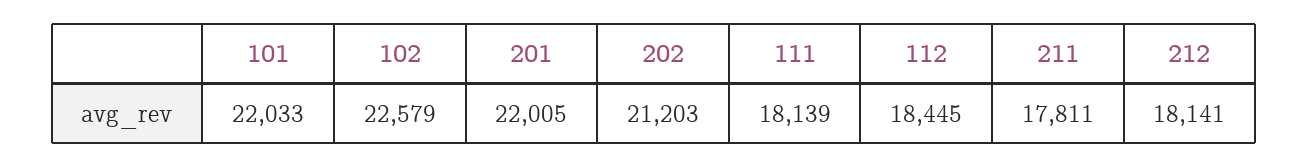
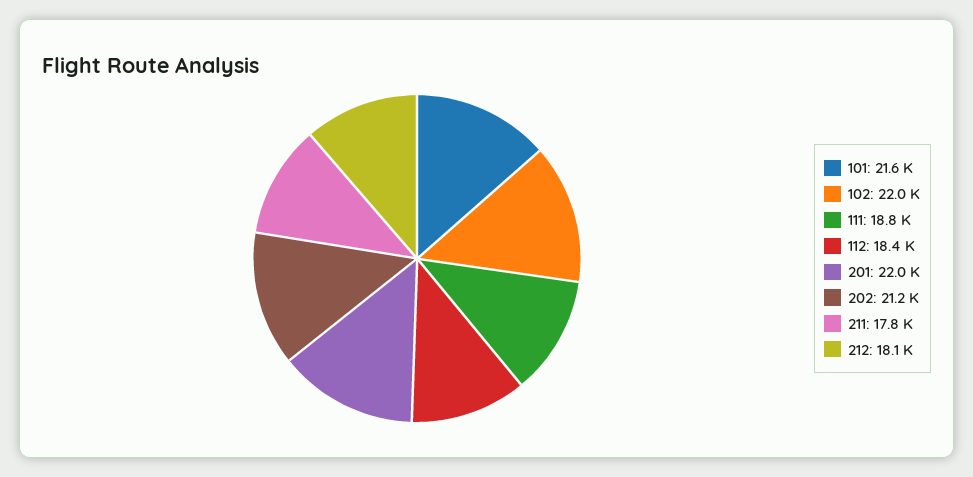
  {
-   "101": 22033,
+   "101": 21600,
-   "102": 22579,
+   "102": 22000,
    "201": 22005,
    "202": 21203,
-   "111": 18139,
+   "111": 18800,
    "112": 18445,
    "211": 17811,
    "212": 18141
  }

